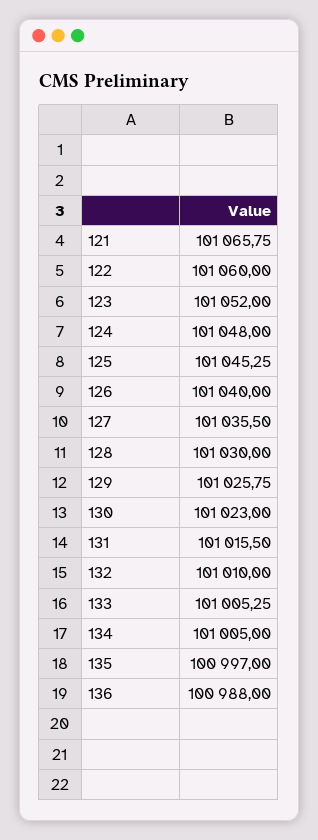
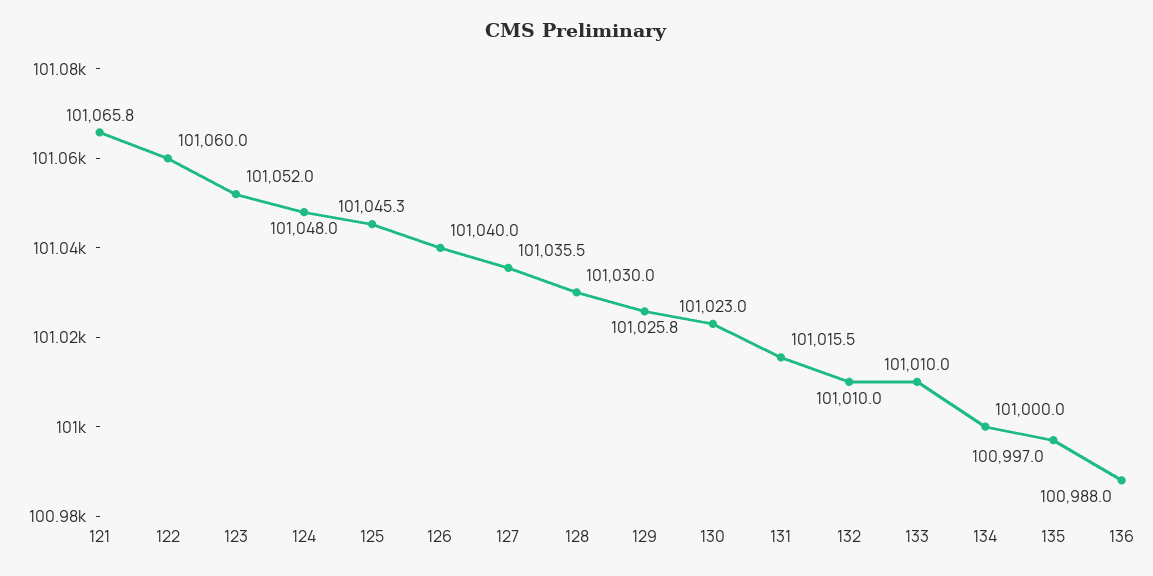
  {
    "121": 101065.75,
    "122": 101060,
    "123": 101052,
    "124": 101048,
    "125": 101045.25,
    "126": 101040,
    "127": 101035.5,
    "128": 101030,
    "129": 101025.75,
    "130": 101023,
    "131": 101015.5,
    "132": 101010,
-   "133": 101005.25,
+   "133": 101010,
-   "134": 101005,
+   "134": 101000,
    "135": 100997,
    "136": 100988
  }

